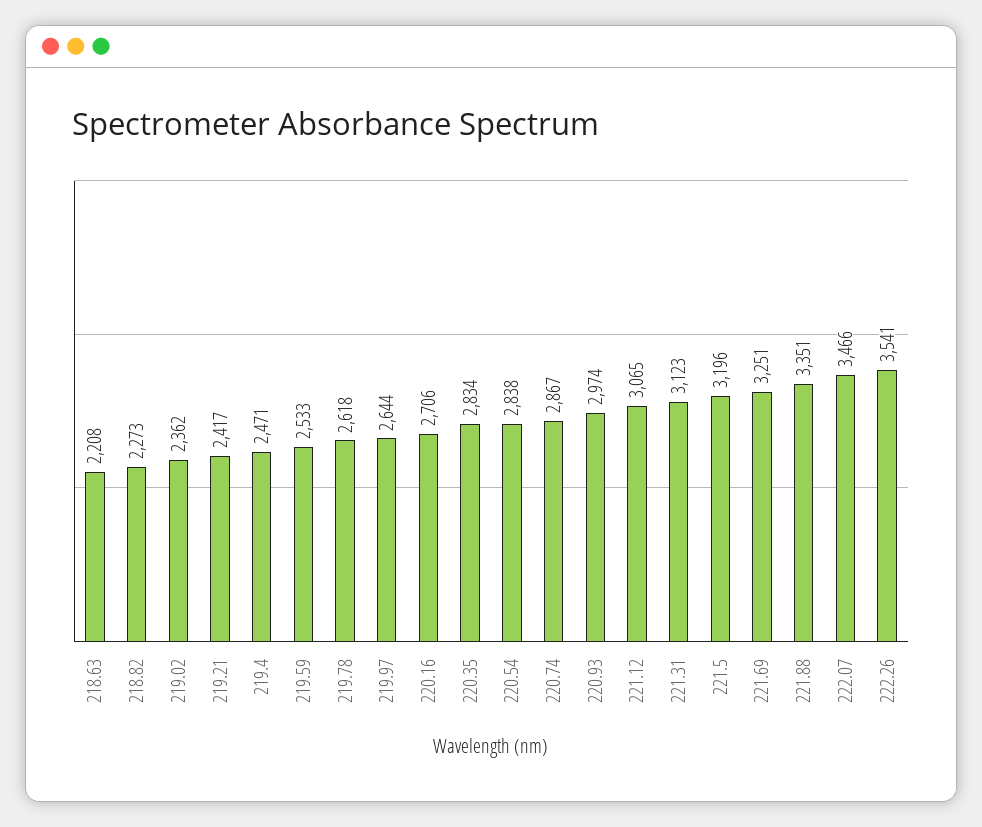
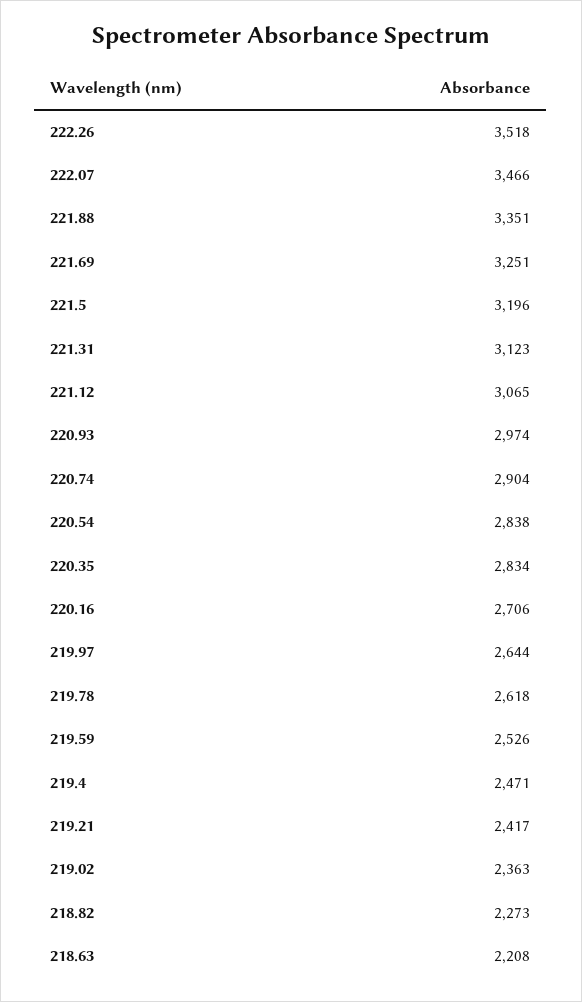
  {
    "218.63": 2208,
    "218.82": 2273,
-   "219.02": 2362,
+   "219.02": 2363,
    "219.21": 2417,
    "219.4": 2471,
-   "219.59": 2533,
+   "219.59": 2526,
    "219.78": 2618,
    "219.97": 2644,
    "220.16": 2706,
    "220.35": 2834,
    "220.54": 2838,
-   "220.74": 2867,
+   "220.74": 2904,
    "220.93": 2974,
    "221.12": 3065,
    "221.31": 3123,
    "221.5": 3196,
    "221.69": 3251,
    "221.88": 3351,
    "222.07": 3466,
-   "222.26": 3541
+   "222.26": 3518
  }

